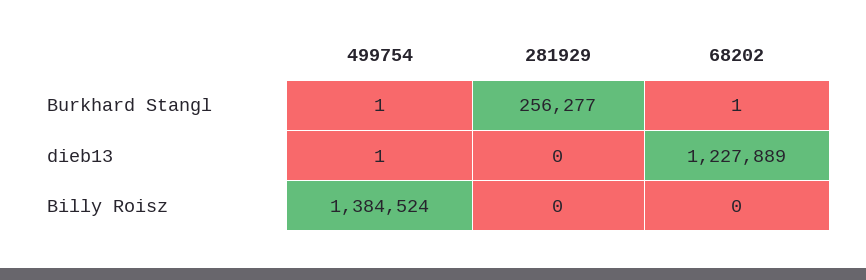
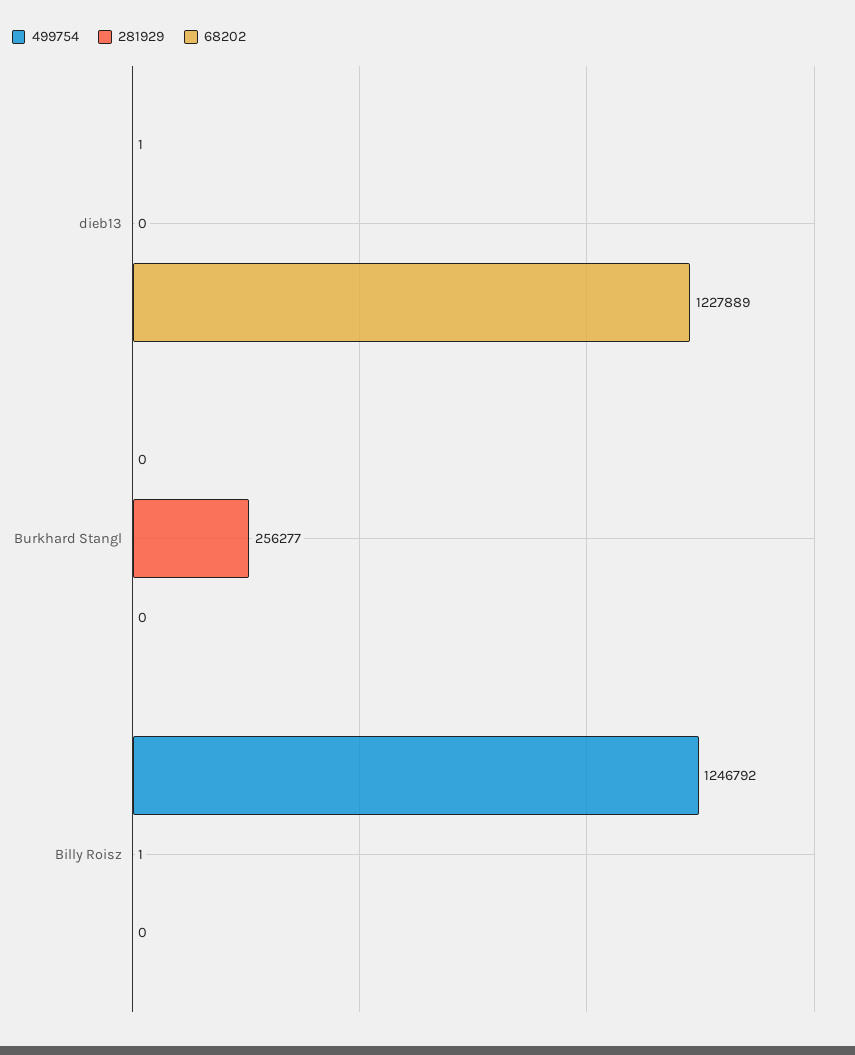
  {
    "499754": {
-     "Burkhard Stangl": 1,
+     "Burkhard Stangl": 0,
      "dieb13": 1,
-     "Billy Roisz": 1384524
+     "Billy Roisz": 1246792
    },
    "281929": {
      "Burkhard Stangl": 256277,
      "dieb13": 0,
-     "Billy Roisz": 0
+     "Billy Roisz": 1
    },
    "68202": {
-     "Burkhard Stangl": 1,
+     "Burkhard Stangl": 0,
      "dieb13": 1227889,
      "Billy Roisz": 0
    }
  }

